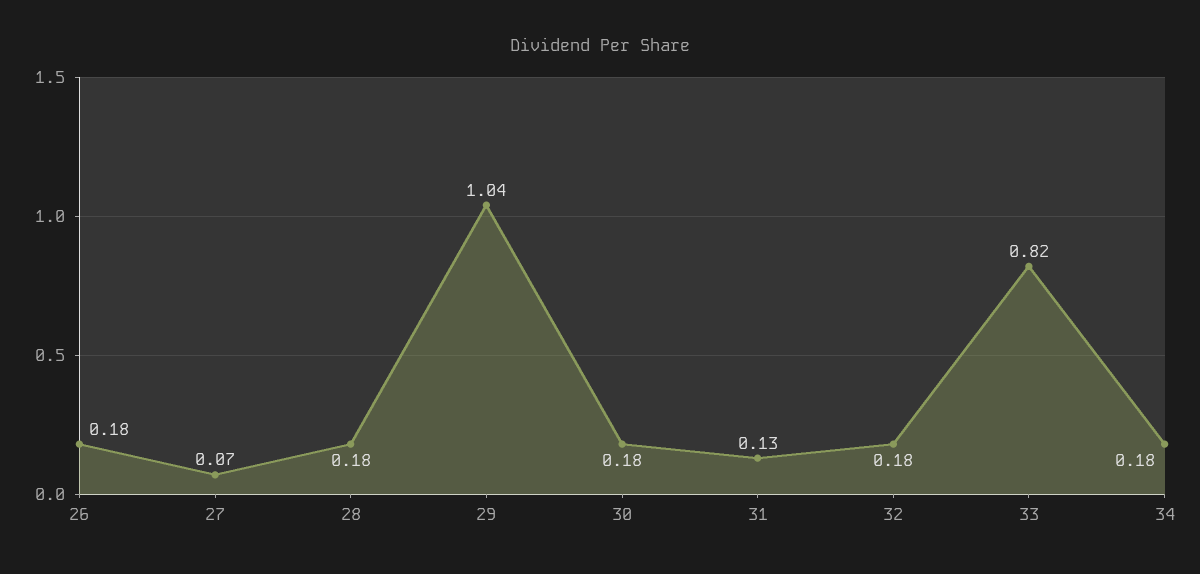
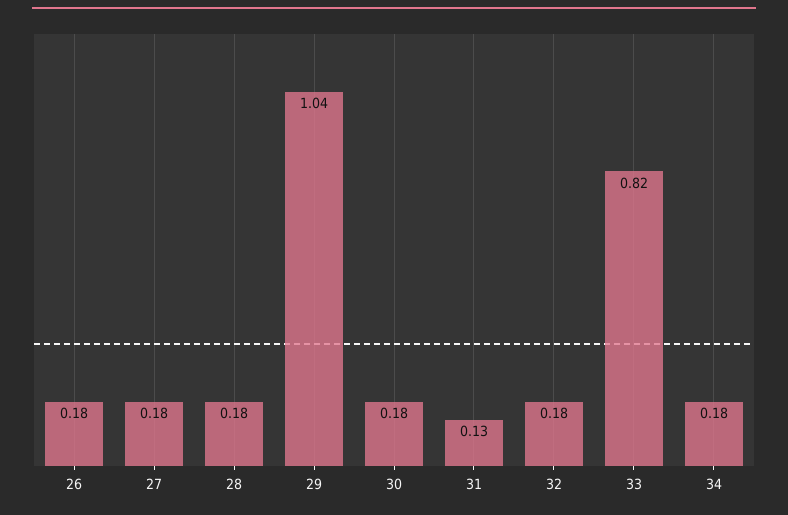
  {
    "26": 0.18,
-   "27": 0.07,
+   "27": 0.18,
    "28": 0.18,
    "29": 1.04,
    "30": 0.18,
    "31": 0.13,
    "32": 0.18,
    "33": 0.82,
    "34": 0.18
  }

